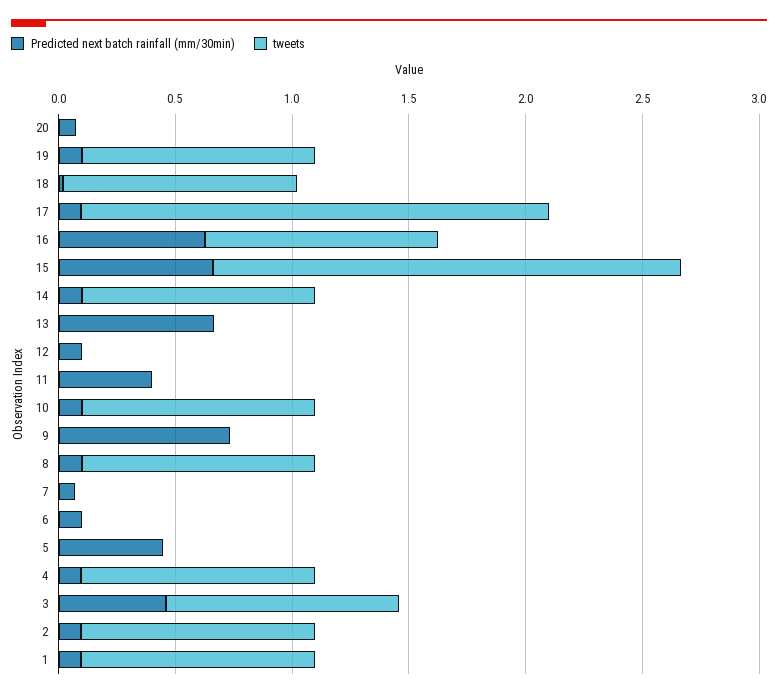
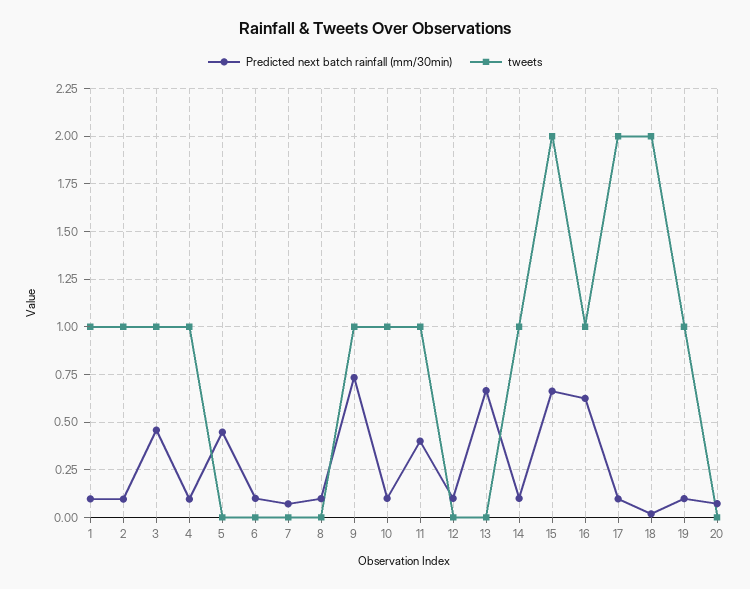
  {
    "Predicted next batch rainfall (mm/30min)": {
      "20": 0.05,
      "19": 0.1,
      "18": 0,
      "17": 0.1,
      "16": 0.6,
      "15": 0.65,
      "14": 0.1,
      "13": 0.65,
      "12": 0.1,
      "11": 0.4,
      "10": 0.1,
      "9": 0.75,
      "8": 0.1,
      "7": 0.05,
      "6": 0.1,
      "5": 0.45,
      "4": 0.1,
      "3": 0.45,
      "2": 0.1,
      "1": 0.1
    },
    "tweets": {
      "20": 0,
      "19": 1,
-     "18": 1,
+     "18": 2,
      "17": 2,
      "16": 1,
      "15": 2,
      "14": 1,
      "13": 0,
      "12": 0,
-     "11": 0,
+     "11": 1,
      "10": 1,
-     "9": 0,
+     "9": 1,
-     "8": 1,
+     "8": 0,
      "7": 0,
      "6": 0,
      "5": 0,
      "4": 1,
      "3": 1,
      "2": 1,
      "1": 1
    }
  }

